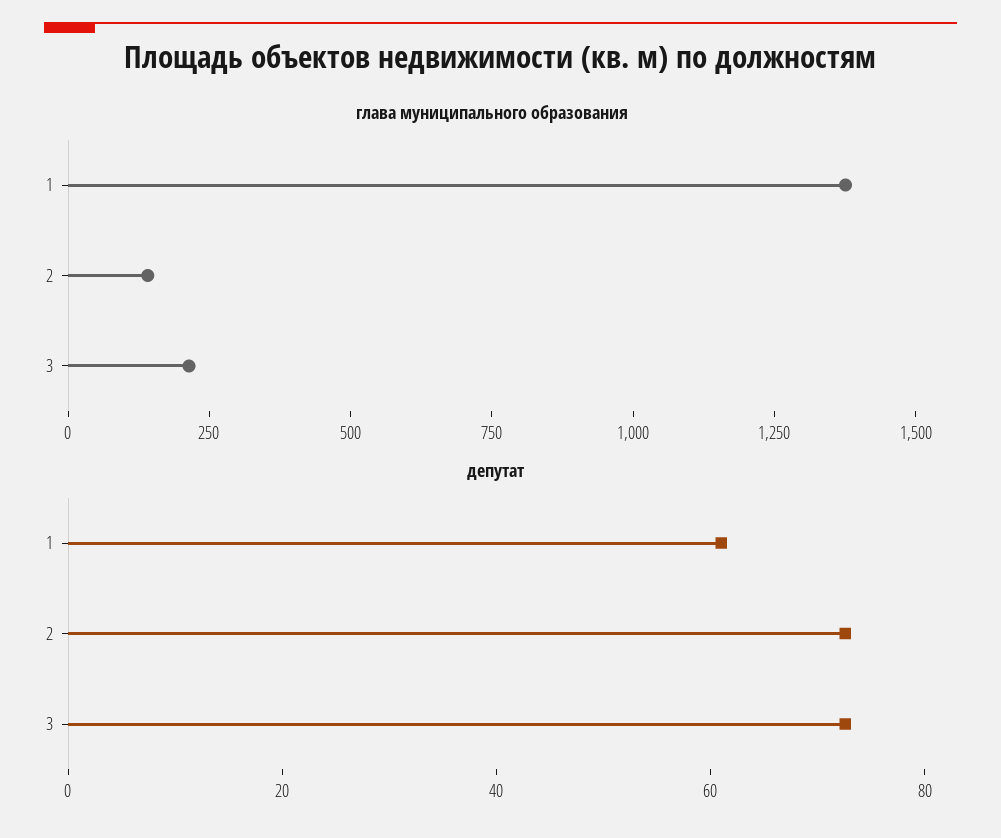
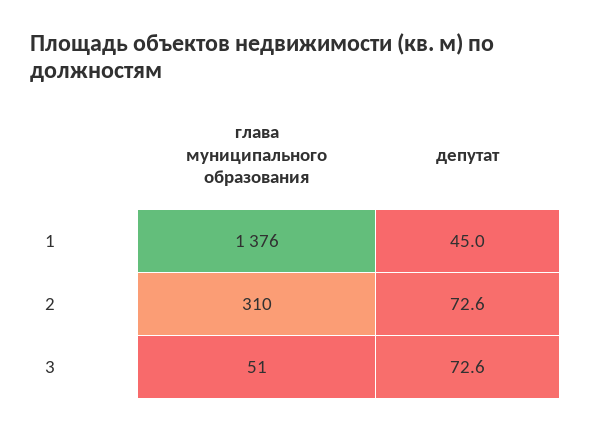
  {
    "глава муниципального образования": {
      "1": 1376,
-     "2": 150,
+     "2": 310,
-     "3": 200
+     "3": 51
    },
    "депутат": {
-     "1": 60,
+     "1": 45,
      "2": 72.6,
      "3": 72.6
    }
  }

